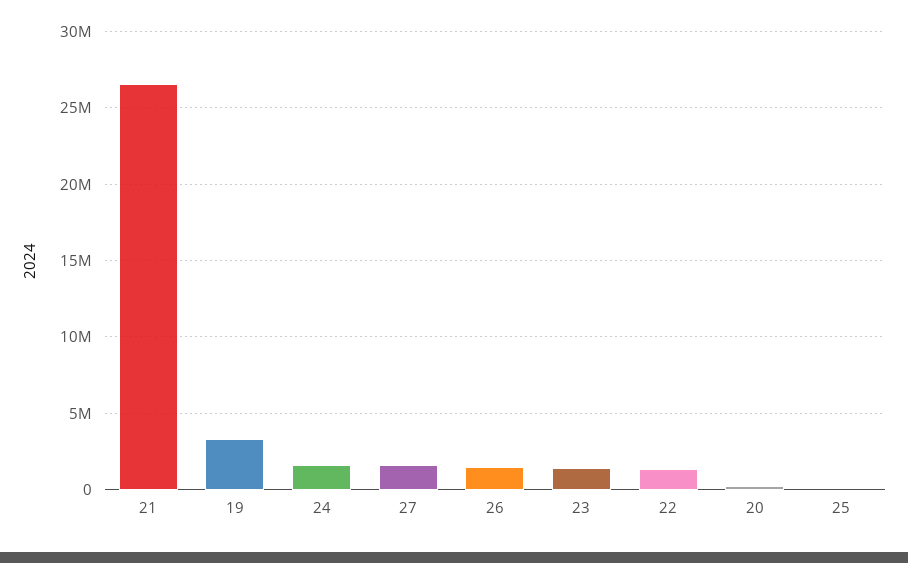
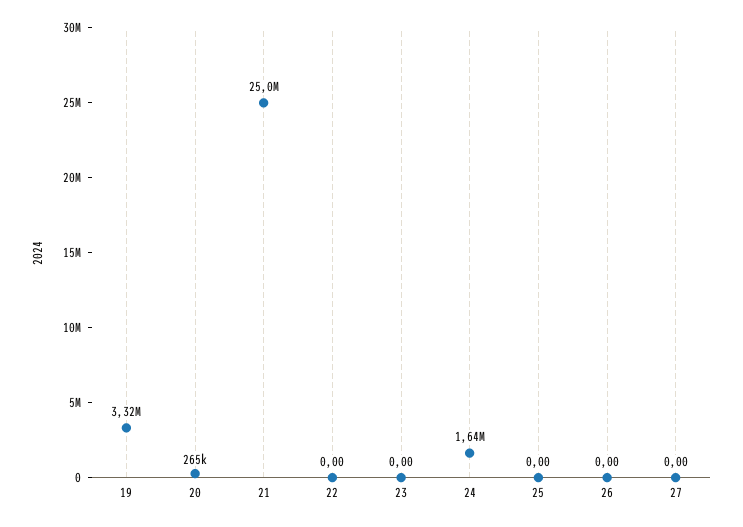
  {
-   "21": 26500000,
+   "21": 25000000,
    "19": 3320000,
    "24": 1640000,
-   "27": 1500000,
+   "27": 0,
-   "26": 1500000,
+   "26": 0,
-   "23": 1500000,
+   "23": 0,
-   "22": 1500000,
+   "22": 0,
    "20": 265000,
    "25": 0
  }

